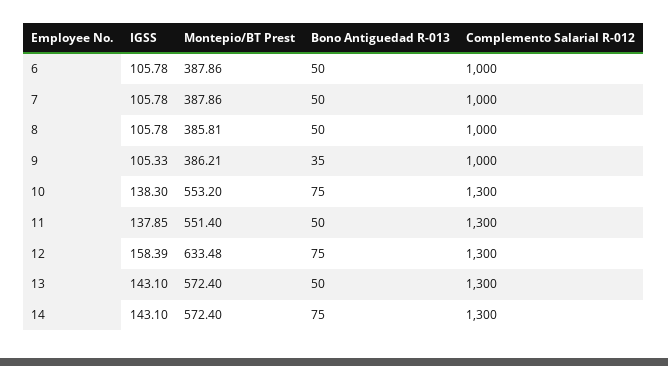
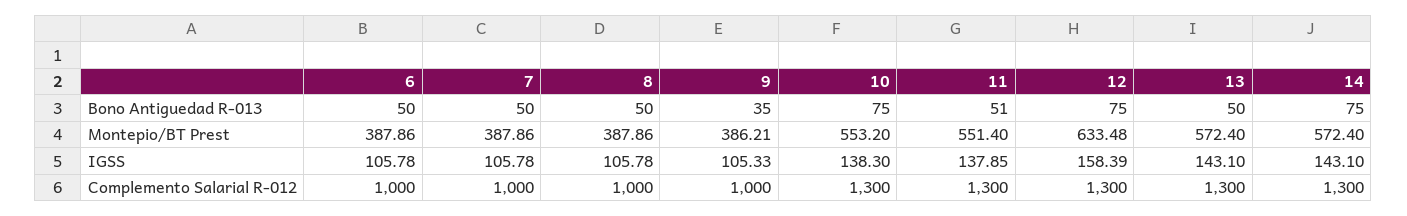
  {
    "IGSS": {
      "6": 105.78,
      "7": 105.78,
      "8": 105.78,
      "9": 105.33,
      "10": 138.3,
      "11": 137.85,
      "12": 158.39,
      "13": 143.1,
      "14": 143.1
    },
    "Montepio/BT Prest": {
      "6": 387.86,
      "7": 387.86,
-     "8": 385.81,
+     "8": 387.86,
      "9": 386.21,
      "10": 553.2,
      "11": 551.4,
      "12": 633.48,
      "13": 572.4,
      "14": 572.4
    },
    "Bono Antiguedad R-013": {
      "6": 50,
      "7": 50,
      "8": 50,
      "9": 35,
      "10": 75,
-     "11": 50,
+     "11": 51,
      "12": 75,
      "13": 50,
      "14": 75
    },
    "Complemento Salarial R-012": {
      "6": 1000,
      "7": 1000,
      "8": 1000,
      "9": 1000,
      "10": 1300,
      "11": 1300,
      "12": 1300,
      "13": 1300,
      "14": 1300
    }
  }

